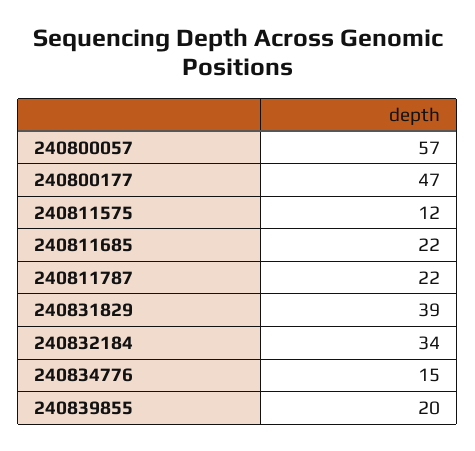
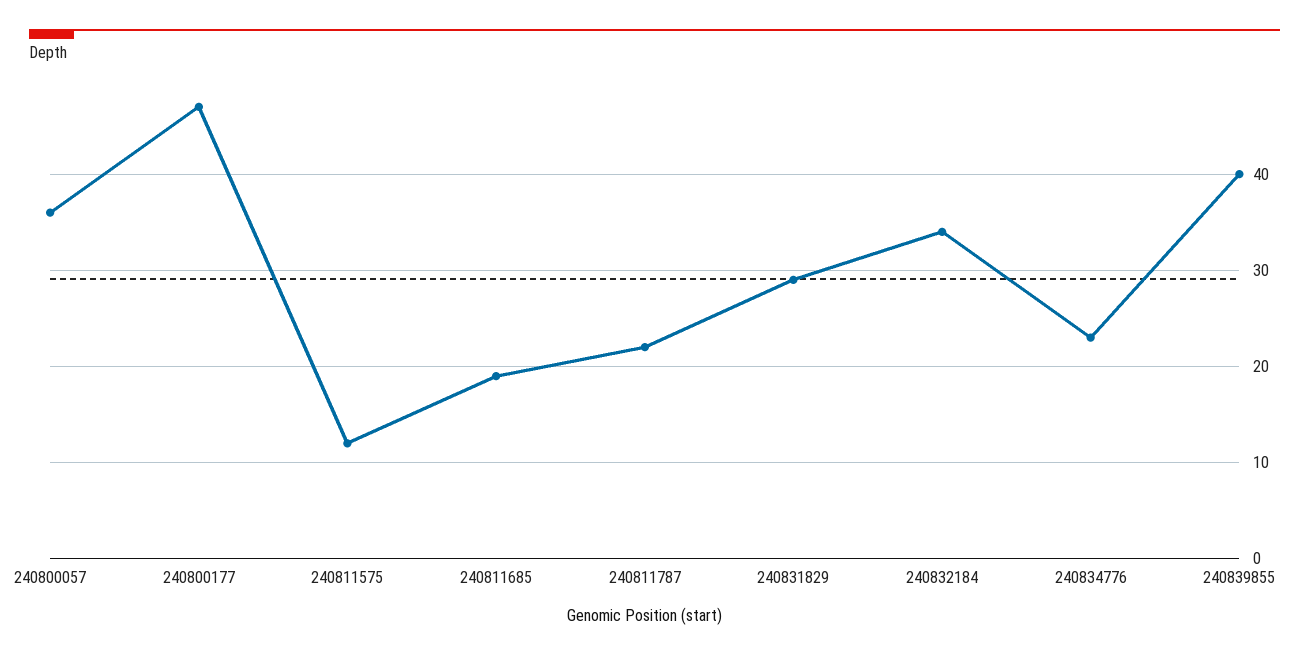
  {
-   "240800057": 57,
+   "240800057": 36,
    "240800177": 47,
    "240811575": 12,
-   "240811685": 22,
+   "240811685": 19,
    "240811787": 22,
-   "240831829": 39,
+   "240831829": 29,
    "240832184": 34,
-   "240834776": 15,
+   "240834776": 23,
-   "240839855": 20
+   "240839855": 40
  }

